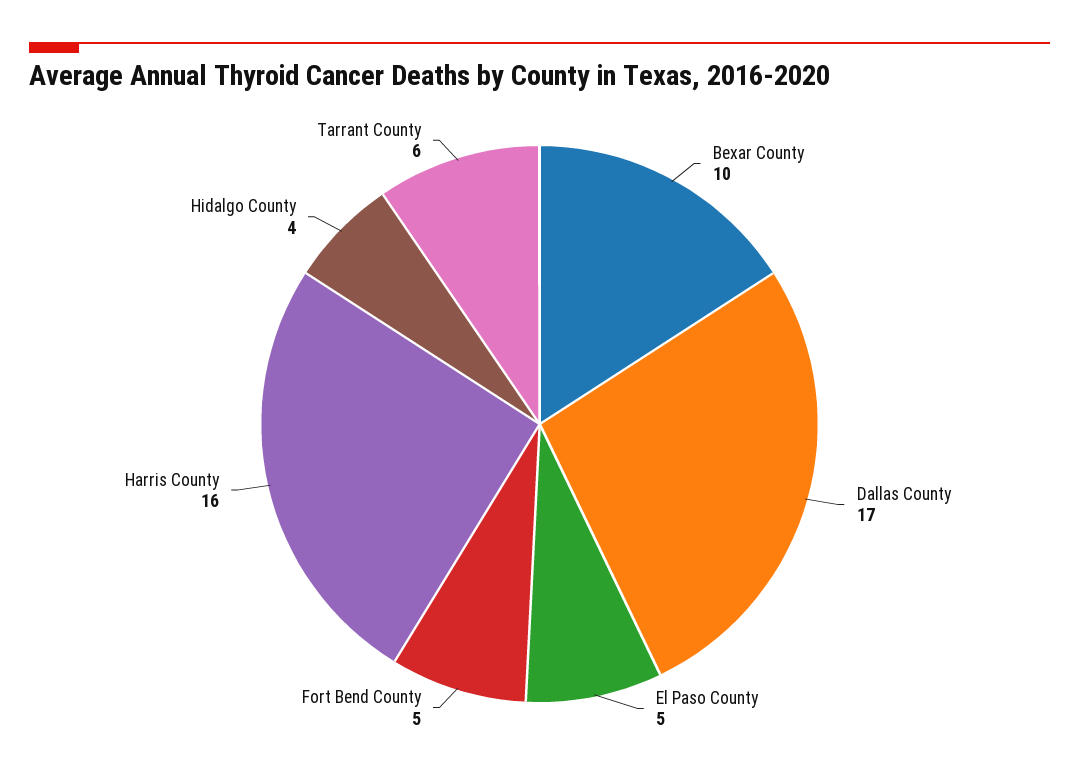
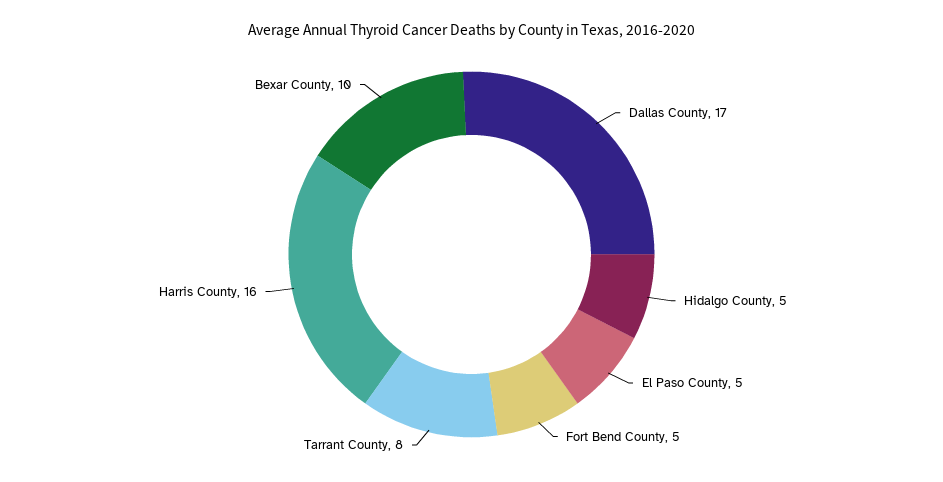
  {
    "Bexar County": 10,
    "Dallas County": 17,
    "El Paso County": 5,
    "Fort Bend County": 5,
    "Harris County": 16,
-   "Hidalgo County": 4,
+   "Hidalgo County": 5,
-   "Tarrant County": 6
+   "Tarrant County": 8
  }

